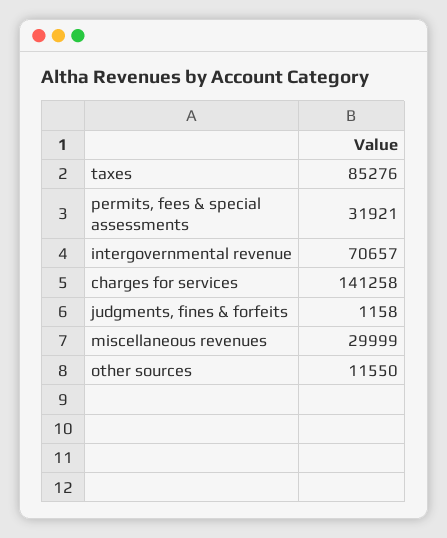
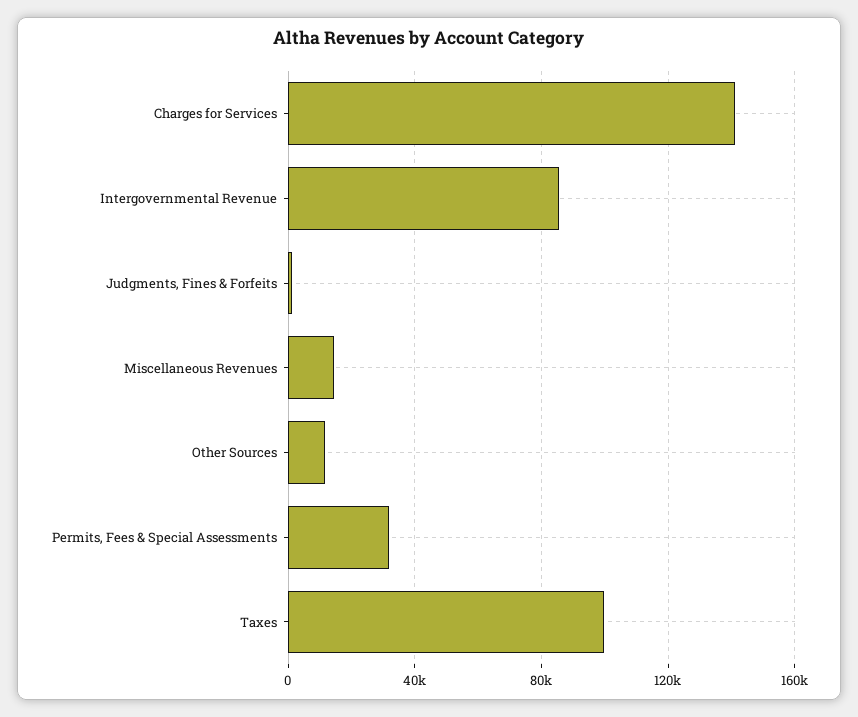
  {
-   "taxes": 85276,
+   "taxes": 100000,
    "permits, fees & special assessments": 31921,
-   "intergovernmental revenue": 70657,
+   "intergovernmental revenue": 85000,
    "charges for services": 141258,
    "judgments, fines & forfeits": 1158,
-   "miscellaneous revenues": 29999,
+   "miscellaneous revenues": 15000,
    "other sources": 11550
  }

